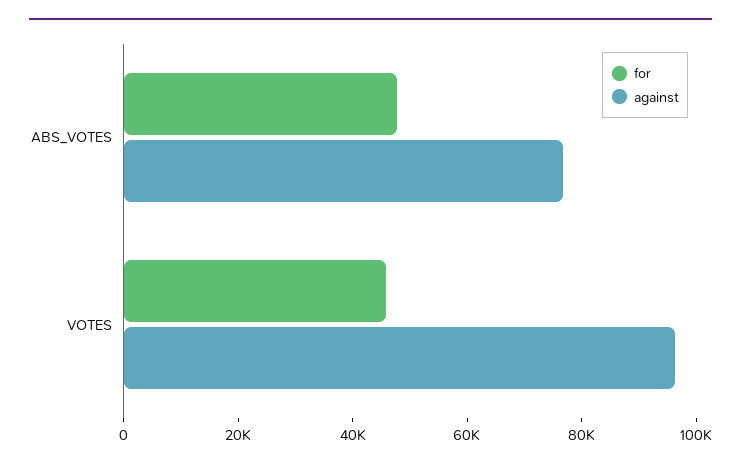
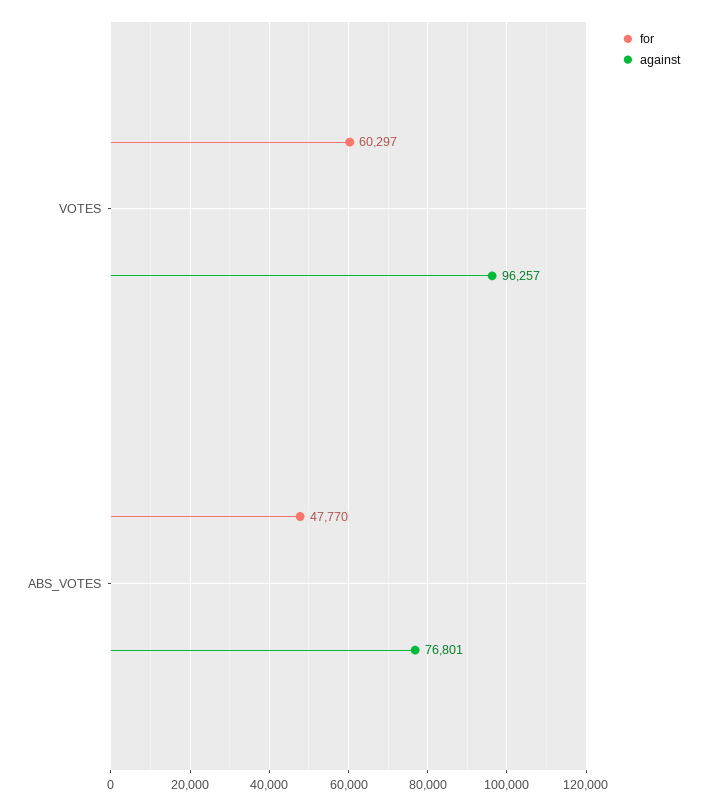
  {
    "for": {
      "ABS_VOTES": 47770,
-     "VOTES": 45000
+     "VOTES": 60297
    },
    "against": {
      "ABS_VOTES": 76801,
      "VOTES": 96257
    }
  }

